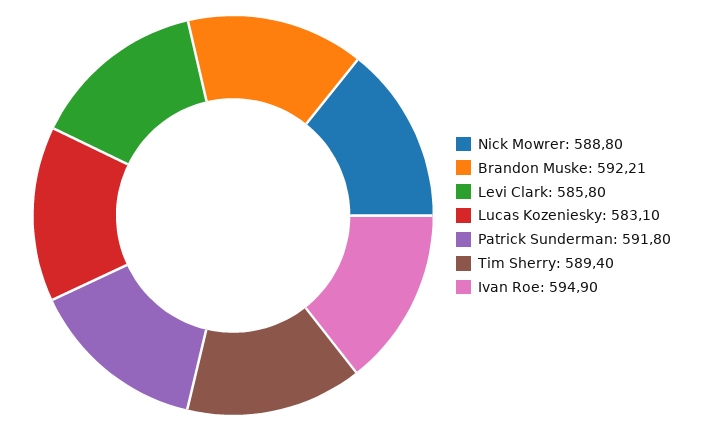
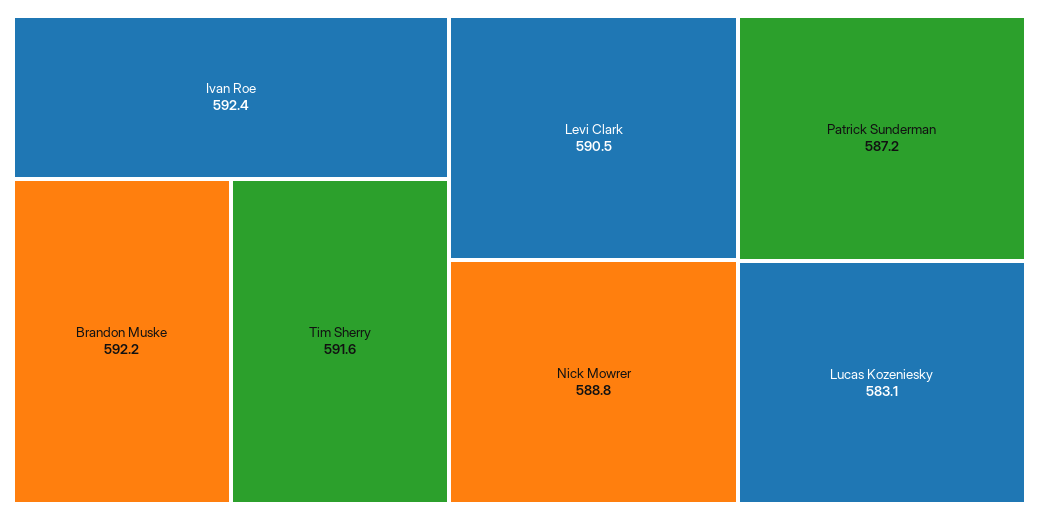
  {
    "Nick Mowrer": 588.8,
    "Brandon Muske": 592.21,
-   "Levi Clark": 585.8,
+   "Levi Clark": 590.5,
    "Lucas Kozeniesky": 583.1,
-   "Patrick Sunderman": 591.8,
+   "Patrick Sunderman": 587.2,
-   "Tim Sherry": 589.4,
+   "Tim Sherry": 591.6,
-   "Ivan Roe": 594.9
+   "Ivan Roe": 592.4
  }

